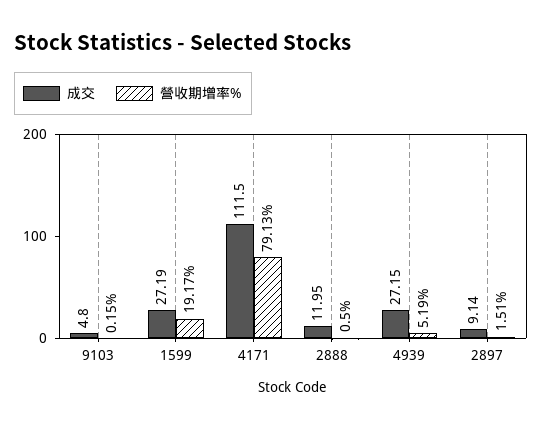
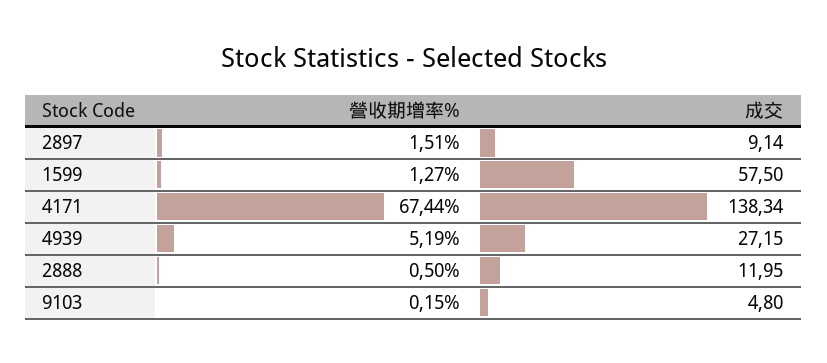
  {
    "成交": {
      "9103": 4.8,
-     "1599": 27.19,
+     "1599": 57.5,
-     "4171": 111.5,
+     "4171": 138.34,
      "2888": 11.95,
      "4939": 27.15,
      "2897": 9.14
    },
    "營收期增率%": {
      "9103": 0.15,
-     "1599": 19.17,
+     "1599": 1.27,
-     "4171": 79.13,
+     "4171": 67.44,
      "2888": 0.5,
      "4939": 5.19,
      "2897": 1.51
    }
  }

